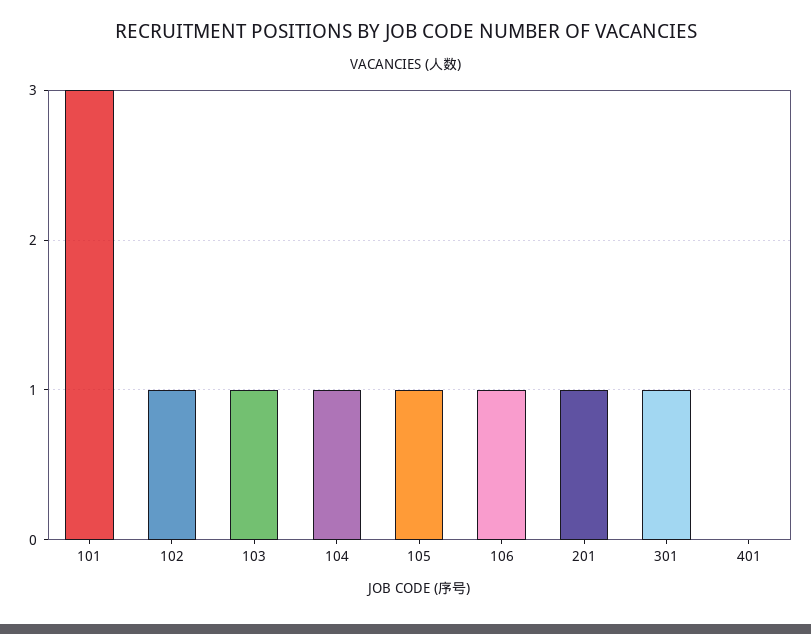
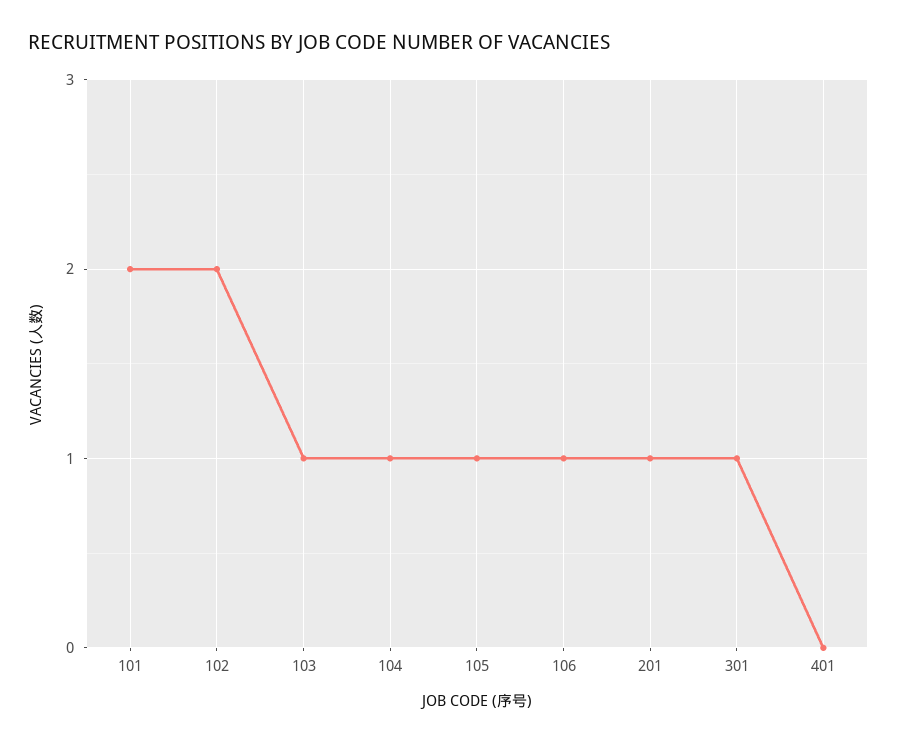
  {
-   "101": 3,
+   "101": 2,
-   "102": 1,
+   "102": 2,
    "103": 1,
    "104": 1,
    "105": 1,
    "106": 1,
    "201": 1,
    "301": 1,
    "401": 0
  }

